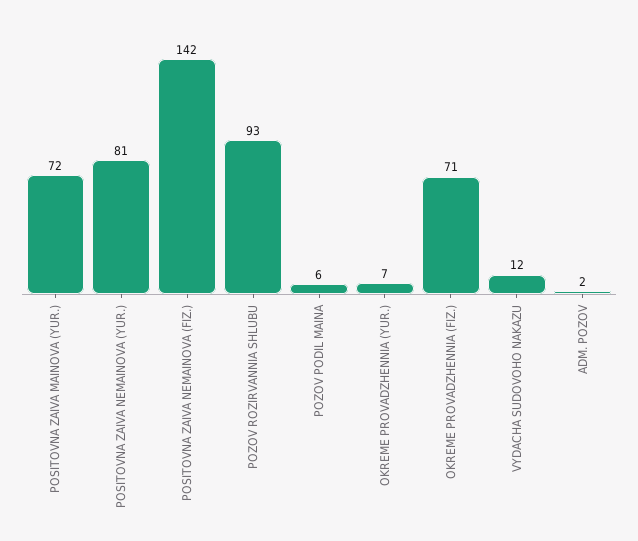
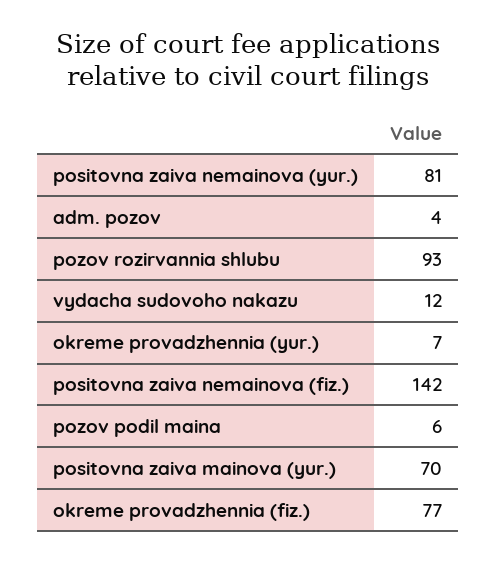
  {
-   "POSITOVNA ZAIVA MAINOVA (YUR.)": 72,
+   "POSITOVNA ZAIVA MAINOVA (YUR.)": 70,
    "POSITOVNA ZAIVA NEMAINOVA (YUR.)": 81,
    "POSITOVNA ZAIVA NEMAINOVA (FIZ.)": 142,
    "POZOV ROZIRVANNIA SHLUBU": 93,
    "POZOV PODIL MAINA": 6,
    "OKREME PROVADZHENNIA (YUR.)": 7,
-   "OKREME PROVADZHENNIA (FIZ.)": 71,
+   "OKREME PROVADZHENNIA (FIZ.)": 77,
    "VYDACHA SUDOVOHO NAKAZU": 12,
-   "ADM. POZOV": 2
+   "ADM. POZOV": 4
  }

